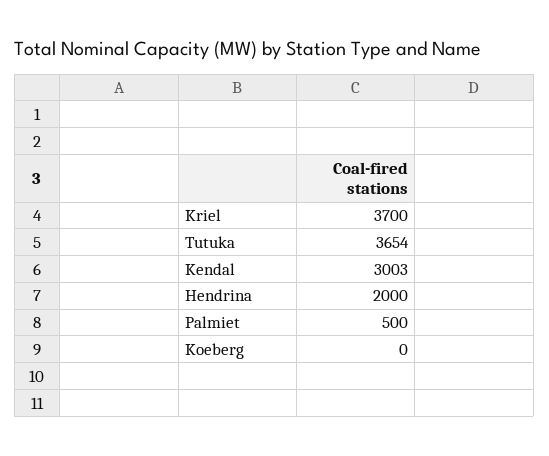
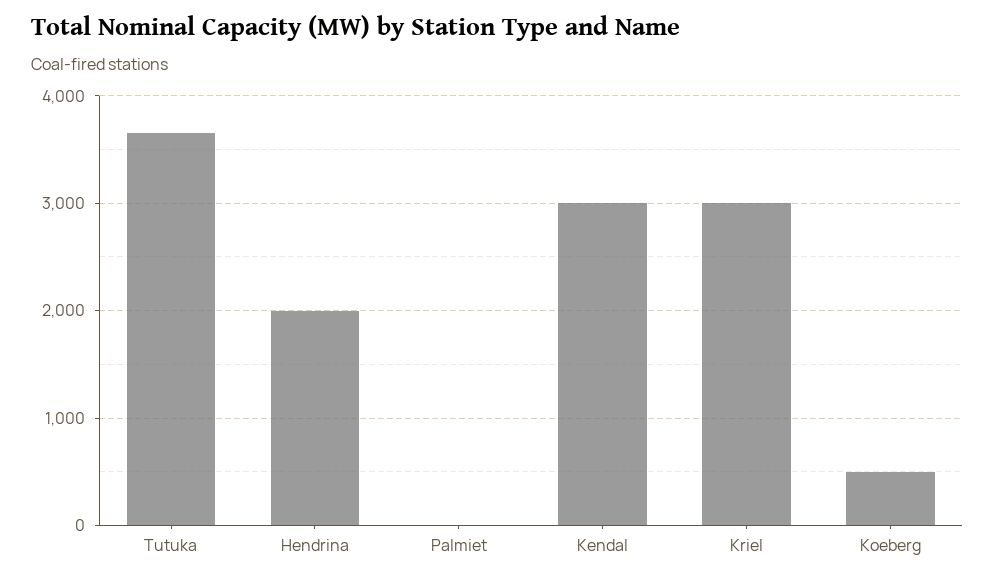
  {
-   "Kriel": 3700,
+   "Kriel": 3000,
    "Tutuka": 3654,
    "Kendal": 3003,
    "Hendrina": 2000,
-   "Palmiet": 500,
+   "Palmiet": 0,
-   "Koeberg": 0
+   "Koeberg": 500
  }

